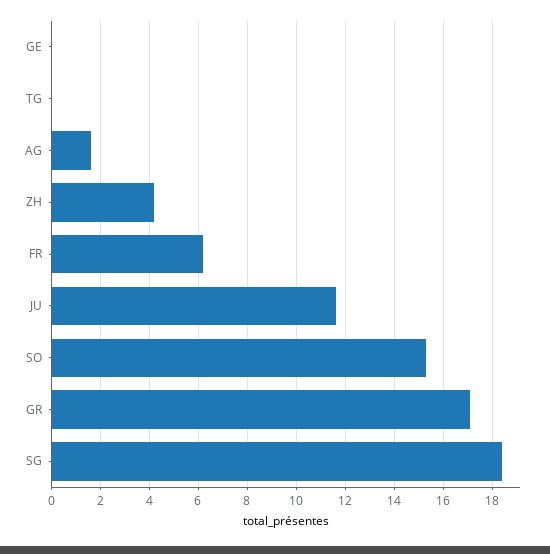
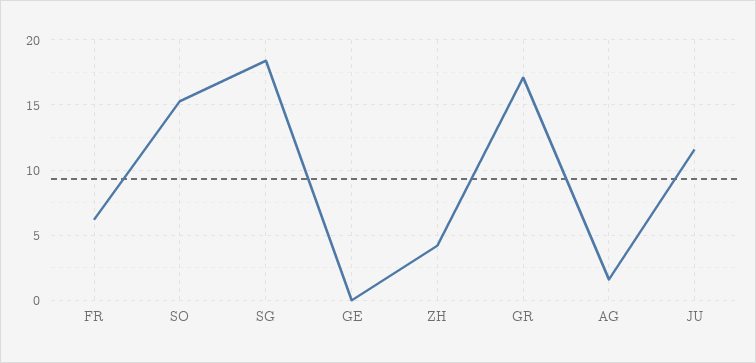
  {
    "GE": 0,
-   "TG": 0,
    "AG": 1.5,
    "ZH": 4,
    "FR": 6,
    "JU": 11.5,
    "SO": 15.5,
    "GR": 17,
    "SG": 18.5
  }

